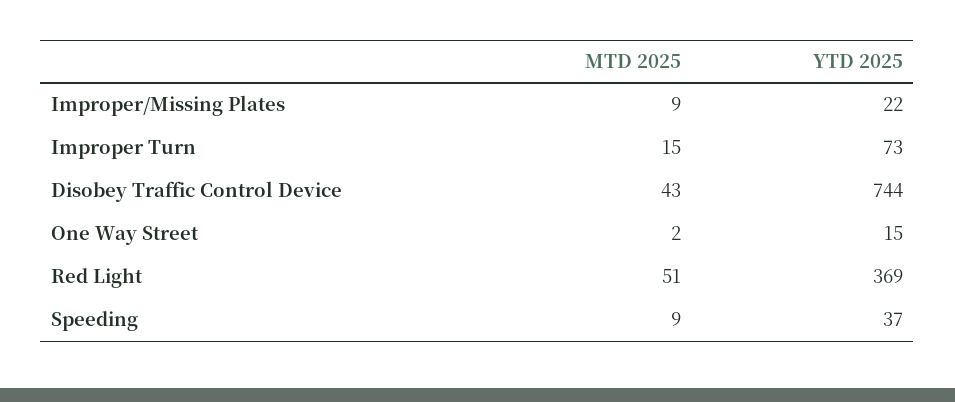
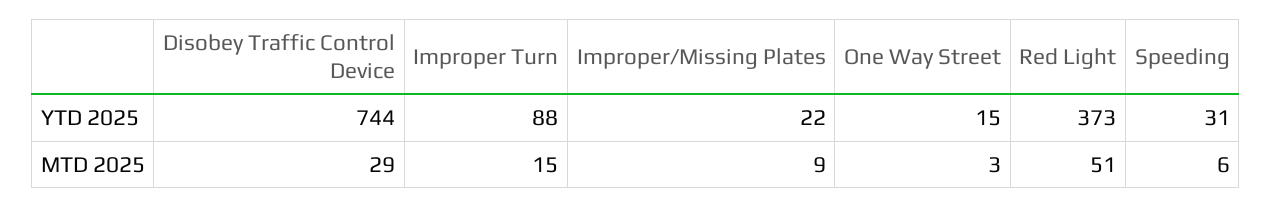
  {
    "MTD 2025": {
      "Improper/Missing Plates": 9,
      "Improper Turn": 15,
-     "Disobey Traffic Control Device": 43,
+     "Disobey Traffic Control Device": 29,
-     "One Way Street": 2,
+     "One Way Street": 3,
      "Red Light": 51,
-     "Speeding": 9
+     "Speeding": 6
    },
    "YTD 2025": {
      "Improper/Missing Plates": 22,
-     "Improper Turn": 73,
+     "Improper Turn": 88,
      "Disobey Traffic Control Device": 744,
      "One Way Street": 15,
-     "Red Light": 369,
+     "Red Light": 373,
-     "Speeding": 37
+     "Speeding": 31
    }
  }

